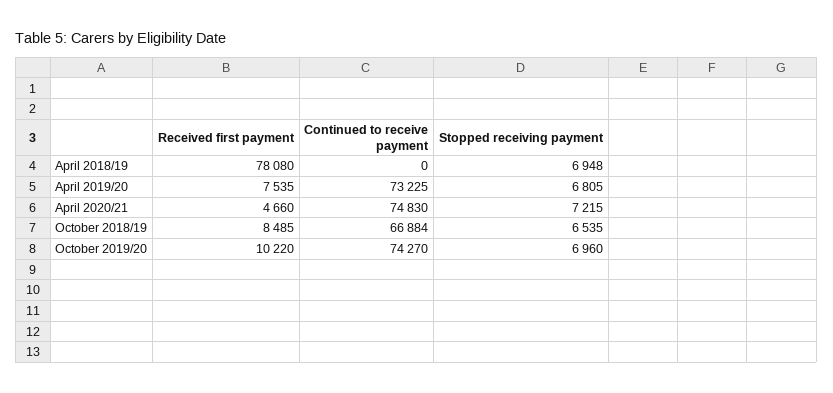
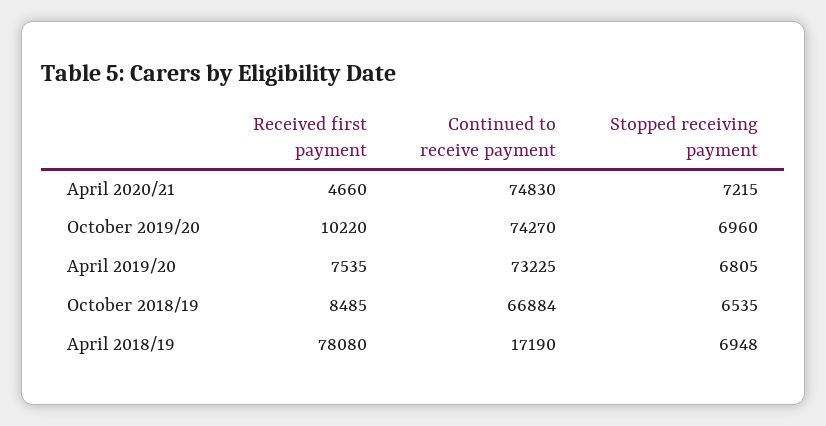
  {
    "Received first payment": {
      "April 2018/19": 78080,
      "April 2019/20": 7535,
      "April 2020/21": 4660,
      "October 2018/19": 8485,
      "October 2019/20": 10220
    },
    "Continued to receive payment": {
-     "April 2018/19": 0,
+     "April 2018/19": 17190,
      "April 2019/20": 73225,
      "April 2020/21": 74830,
      "October 2018/19": 66884,
      "October 2019/20": 74270
    },
    "Stopped receiving payment": {
      "April 2018/19": 6948,
      "April 2019/20": 6805,
      "April 2020/21": 7215,
      "October 2018/19": 6535,
      "October 2019/20": 6960
    }
  }

